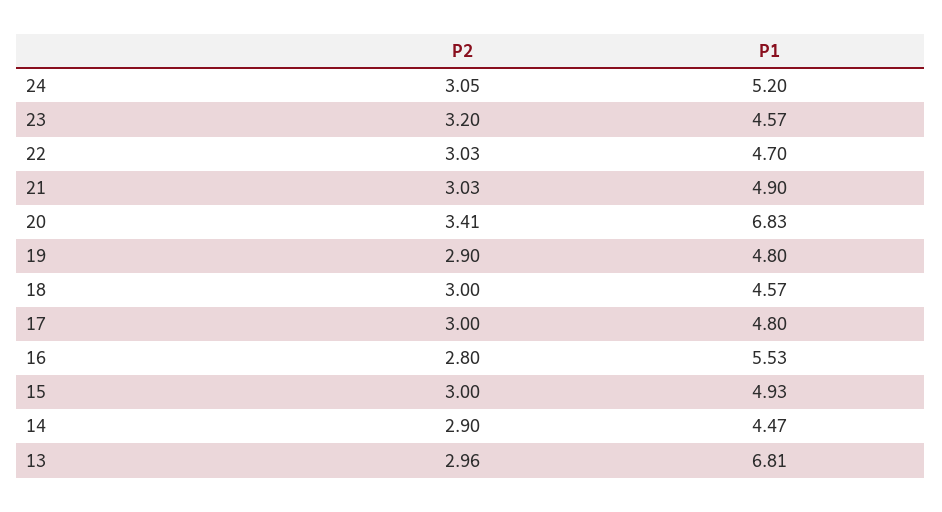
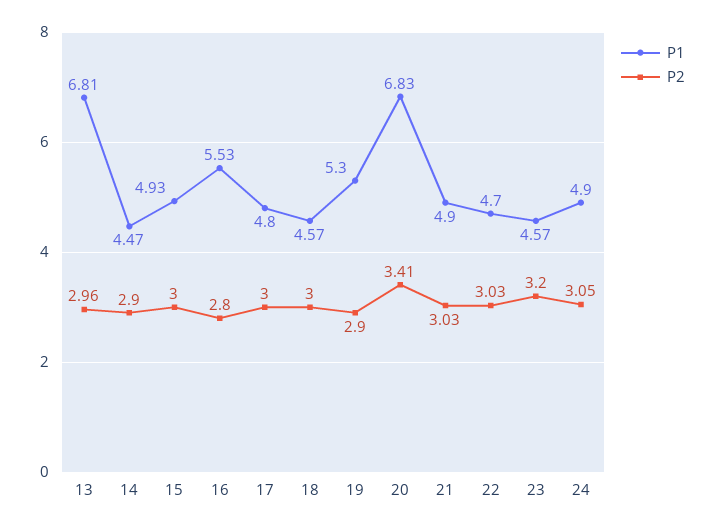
  {
    "P2": {
      "24": 3.05,
      "23": 3.2,
      "22": 3.03,
      "21": 3.03,
      "20": 3.41,
      "19": 2.9,
      "18": 3,
      "17": 3,
      "16": 2.8,
      "15": 3,
      "14": 2.9,
      "13": 2.96
    },
    "P1": {
-     "24": 5.2,
+     "24": 4.9,
      "23": 4.57,
      "22": 4.7,
      "21": 4.9,
      "20": 6.83,
-     "19": 4.8,
+     "19": 5.3,
      "18": 4.57,
      "17": 4.8,
      "16": 5.53,
      "15": 4.93,
      "14": 4.47,
      "13": 6.81
    }
  }

